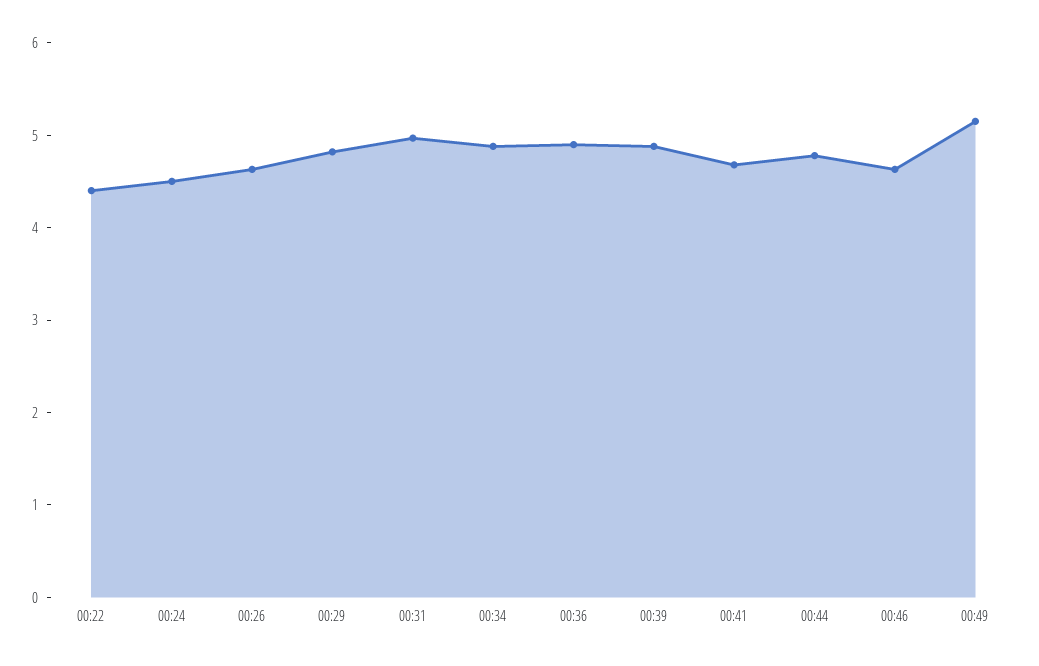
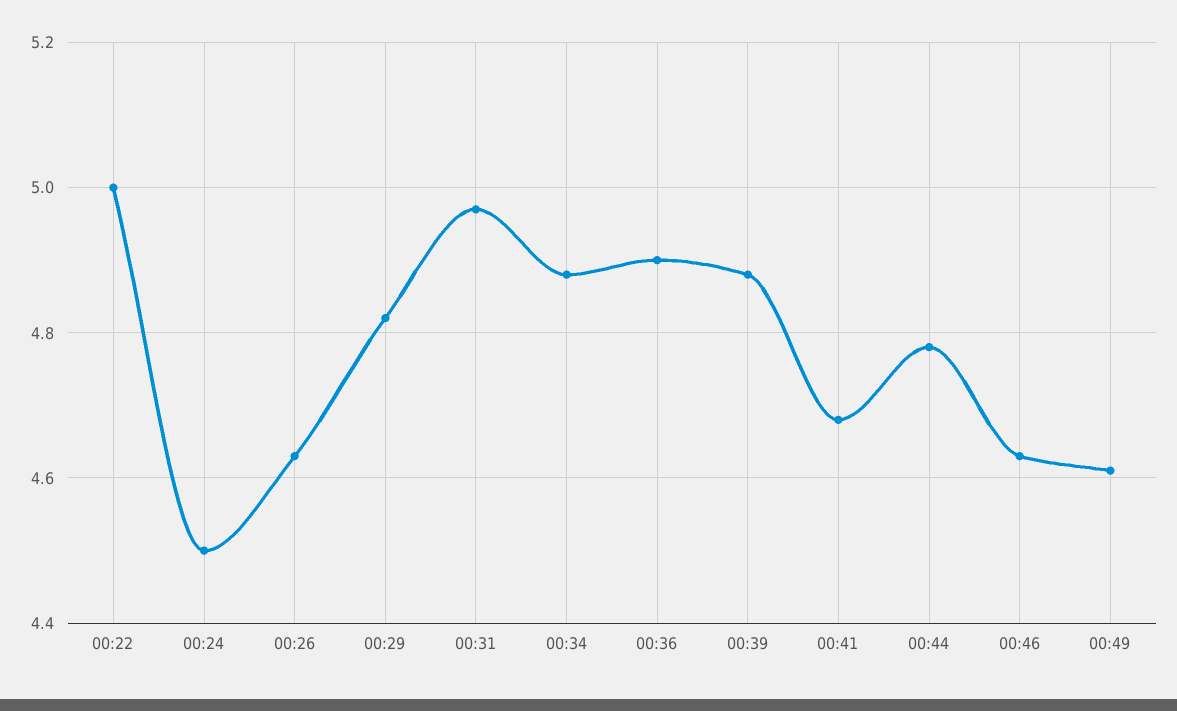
  {
-   "00:22": 4.4,
+   "00:22": 5,
    "00:24": 4.5,
    "00:26": 4.65,
    "00:29": 4.8,
    "00:31": 4.95,
    "00:34": 4.9,
    "00:36": 4.9,
    "00:39": 4.9,
    "00:41": 4.7,
    "00:44": 4.8,
    "00:46": 4.65,
-   "00:49": 5.2
+   "00:49": 4.6
  }

